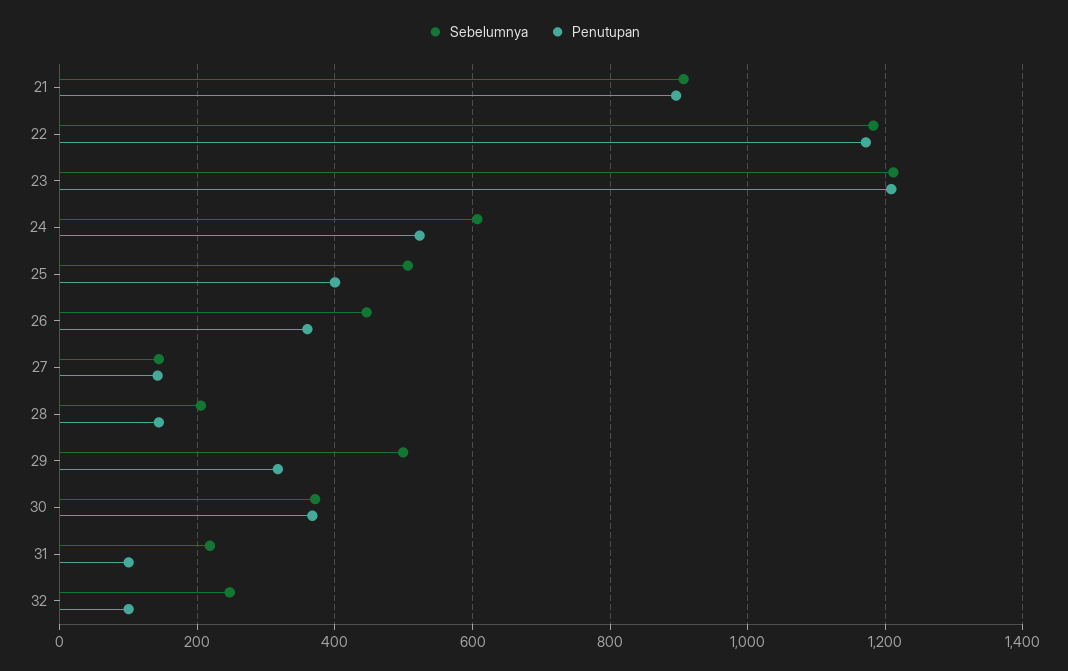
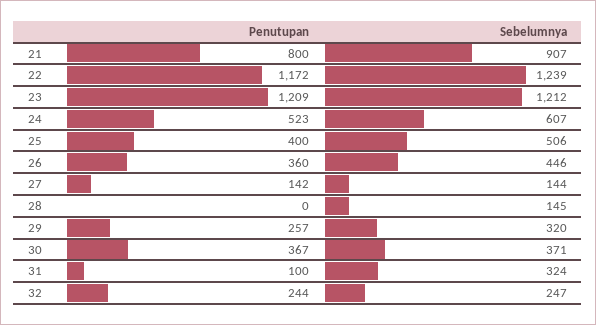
  {
    "Sebelumnya": {
      "21": 907,
-     "22": 1180,
+     "22": 1239,
      "23": 1212,
      "24": 607,
      "25": 506,
      "26": 446,
      "27": 144,
-     "28": 200,
+     "28": 145,
-     "29": 500,
+     "29": 320,
      "30": 371,
-     "31": 220,
+     "31": 324,
      "32": 247
    },
    "Penutupan": {
-     "21": 900,
+     "21": 800,
      "22": 1172,
      "23": 1209,
      "24": 523,
      "25": 400,
      "26": 360,
      "27": 142,
-     "28": 140,
+     "28": 0,
-     "29": 320,
+     "29": 257,
      "30": 367,
      "31": 100,
-     "32": 100
+     "32": 244
    }
  }

